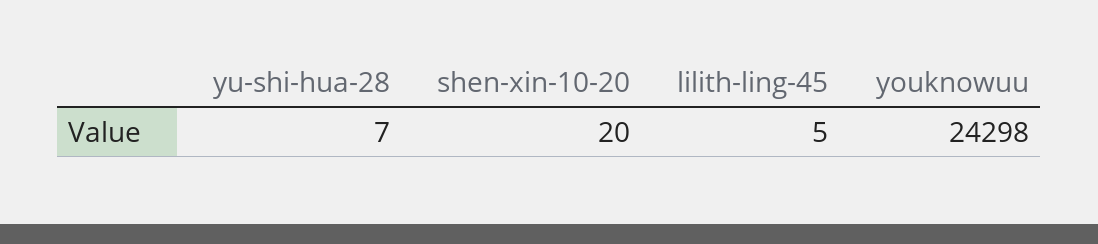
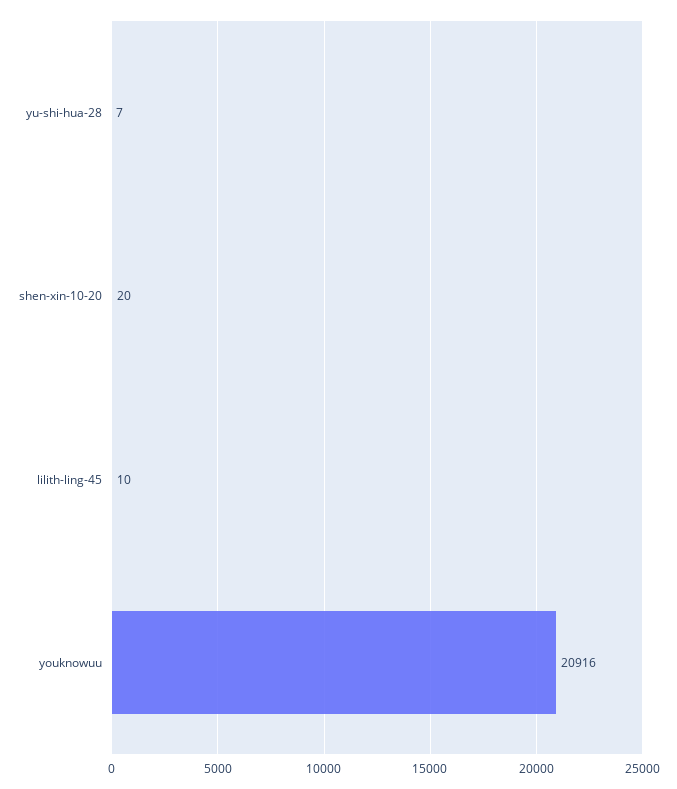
  {
    "yu-shi-hua-28": 7,
    "shen-xin-10-20": 20,
-   "lilith-ling-45": 5,
+   "lilith-ling-45": 10,
-   "youknowuu": 24298
+   "youknowuu": 20916
  }

